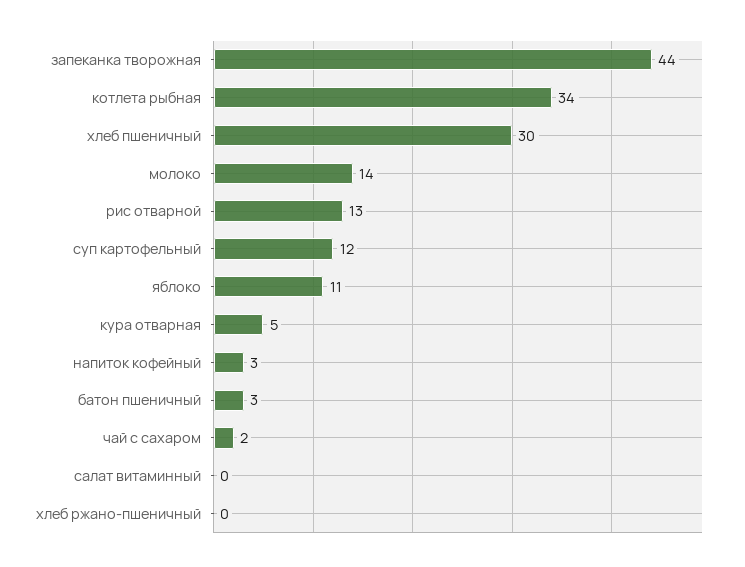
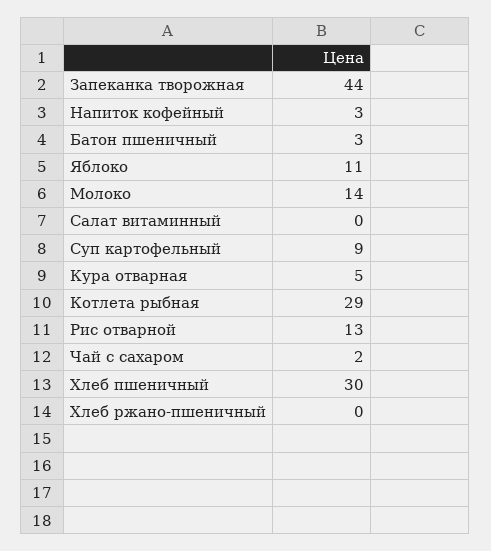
  {
    "запеканка творожная": 44,
-   "котлета рыбная": 34,
+   "котлета рыбная": 29,
    "хлеб пшеничный": 30,
    "молоко": 14,
    "рис отварной": 13,
-   "суп картофельный": 12,
+   "суп картофельный": 9,
    "яблоко": 11,
    "кура отварная": 5,
    "напиток кофейный": 3,
    "батон пшеничный": 3,
    "чай с сахаром": 2,
    "салат витаминный": 0,
    "хлеб ржано-пшеничный": 0
  }

